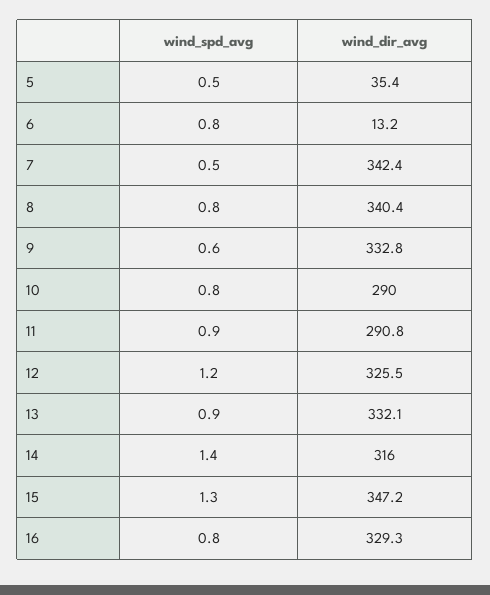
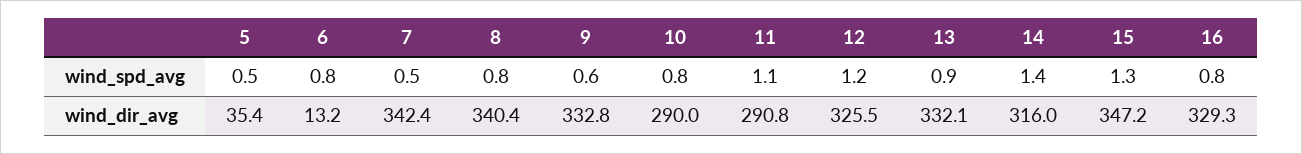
  {
    "wind_spd_avg": {
      "5": 0.5,
      "6": 0.8,
      "7": 0.5,
      "8": 0.8,
      "9": 0.6,
      "10": 0.8,
-     "11": 0.9,
+     "11": 1.1,
      "12": 1.2,
      "13": 0.9,
      "14": 1.4,
      "15": 1.3,
      "16": 0.8
    },
    "wind_dir_avg": {
      "5": 35.4,
      "6": 13.2,
      "7": 342.4,
      "8": 340.4,
      "9": 332.8,
      "10": 290,
      "11": 290.8,
      "12": 325.5,
      "13": 332.1,
      "14": 316,
      "15": 347.2,
      "16": 329.3
    }
  }

